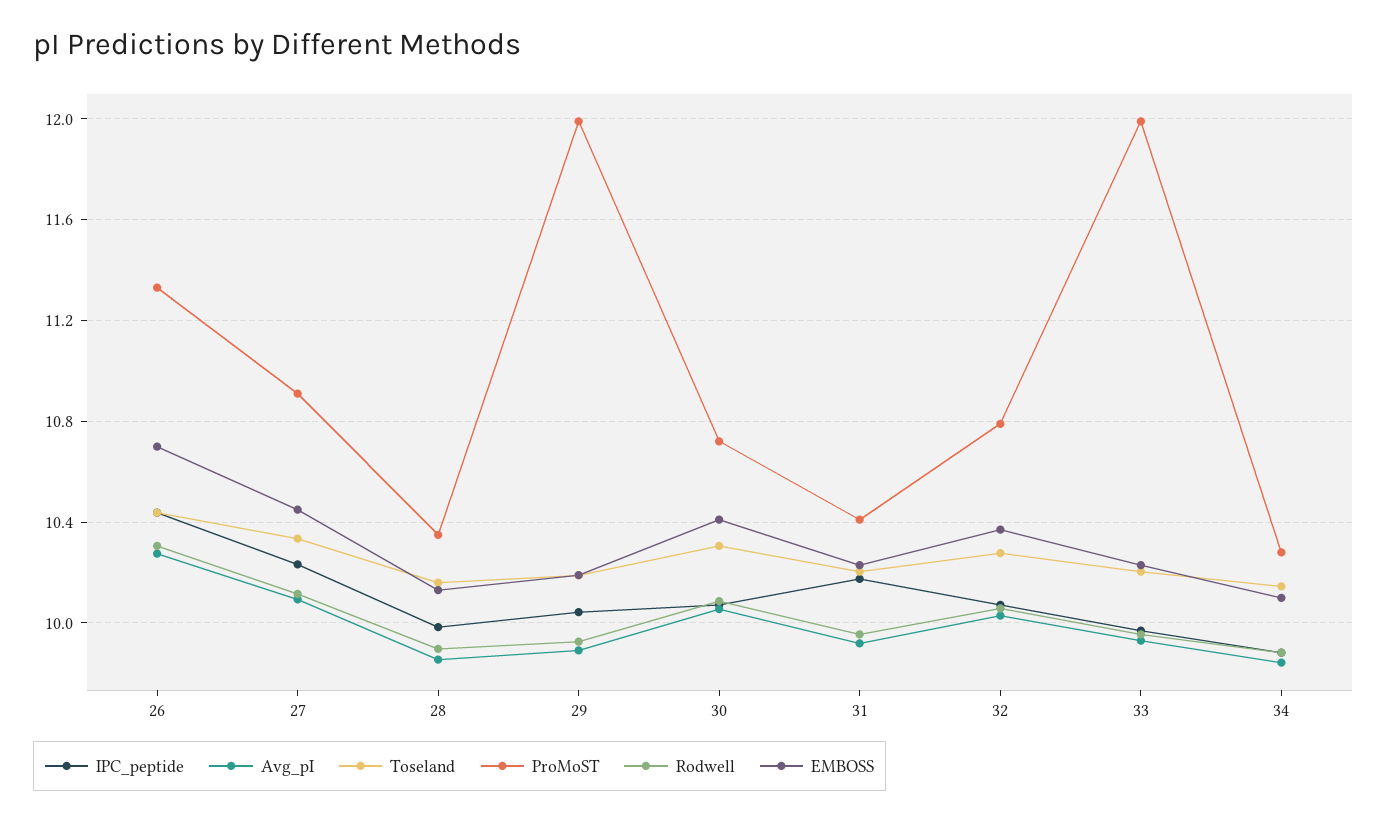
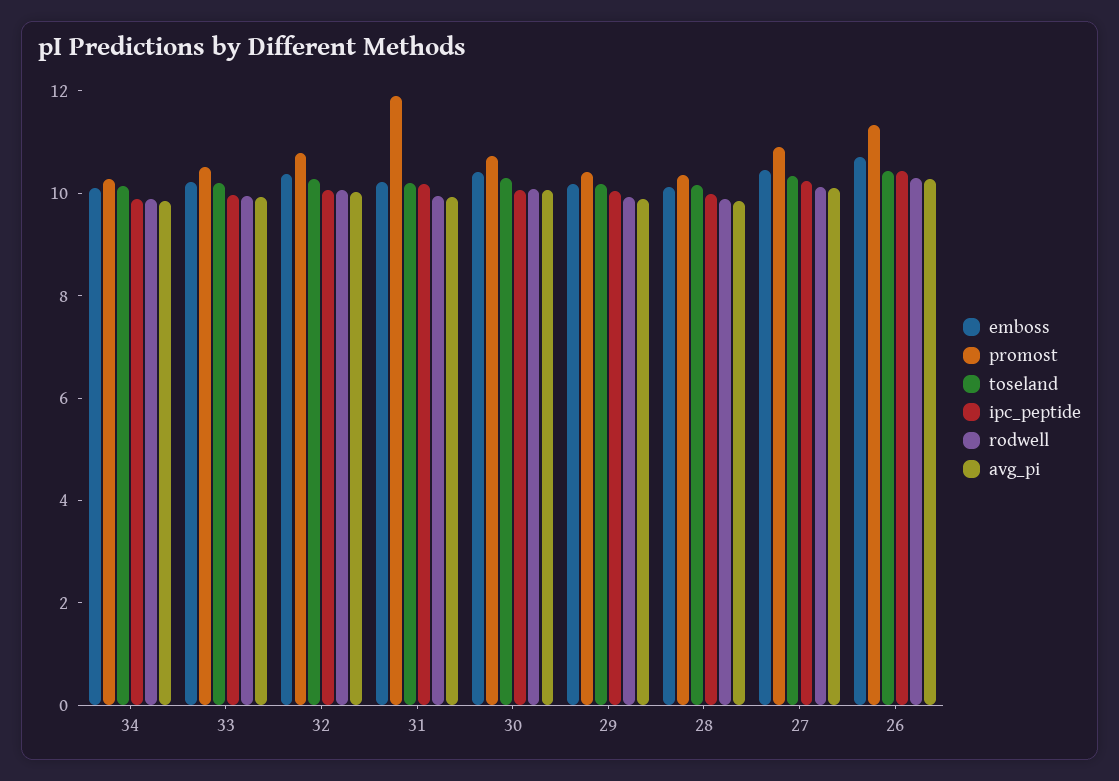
  {
    "IPC_peptide": {
      "26": 10.45,
      "27": 10.25,
      "28": 10,
      "29": 10.05,
      "30": 10.05,
      "31": 10.2,
      "32": 10.05,
      "33": 9.95,
      "34": 9.9
    },
    "Avg_pI": {
      "26": 10.3,
      "27": 10.1,
      "28": 9.85,
      "29": 9.9,
      "30": 10.05,
      "31": 9.9,
      "32": 10.05,
      "33": 9.95,
      "34": 9.85
    },
    "Toseland": {
      "26": 10.45,
      "27": 10.35,
      "28": 10.15,
      "29": 10.2,
      "30": 10.3,
      "31": 10.2,
      "32": 10.3,
      "33": 10.2,
      "34": 10.15
    },
    "ProMoST": {
      "26": 11.35,
      "27": 10.9,
      "28": 10.35,
-     "29": 12,
+     "29": 10.5,
      "30": 10.7,
-     "31": 10.4,
+     "31": 12,
      "32": 10.8,
-     "33": 12,
+     "33": 10.5,
      "34": 10.3
    },
    "Rodwell": {
      "26": 10.3,
      "27": 10.1,
      "28": 9.9,
      "29": 9.95,
      "30": 10.1,
      "31": 9.95,
      "32": 10.05,
      "33": 9.95,
      "34": 9.9
    },
    "EMBOSS": {
      "26": 10.7,
      "27": 10.45,
      "28": 10.15,
      "29": 10.2,
      "30": 10.4,
      "31": 10.25,
      "32": 10.35,
      "33": 10.25,
      "34": 10.1
    }
  }

